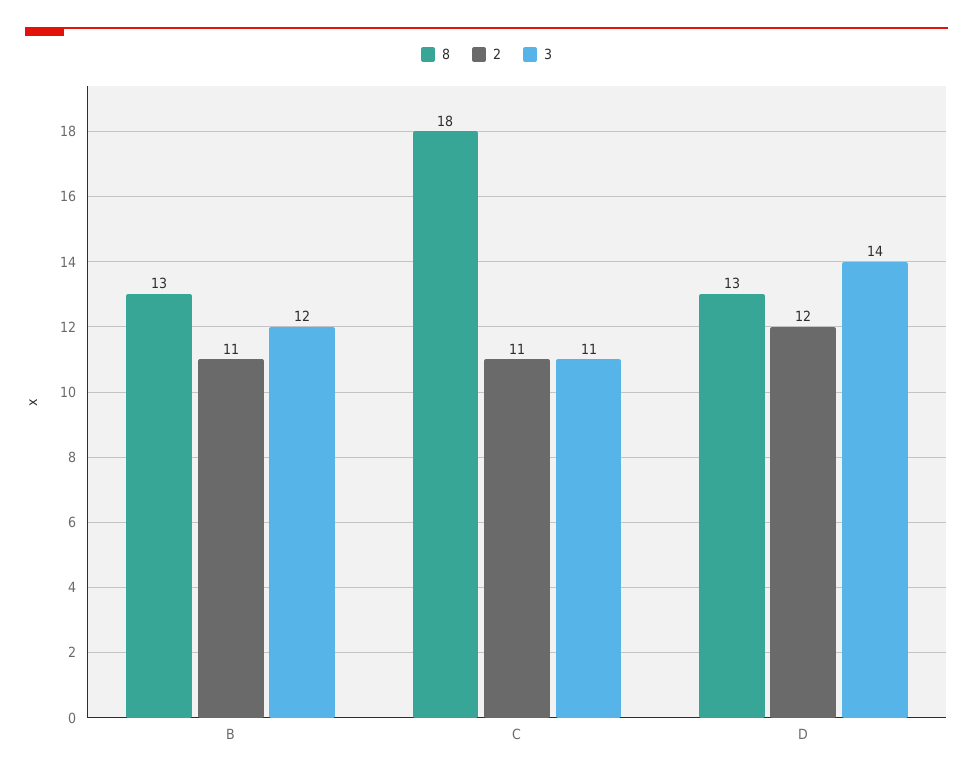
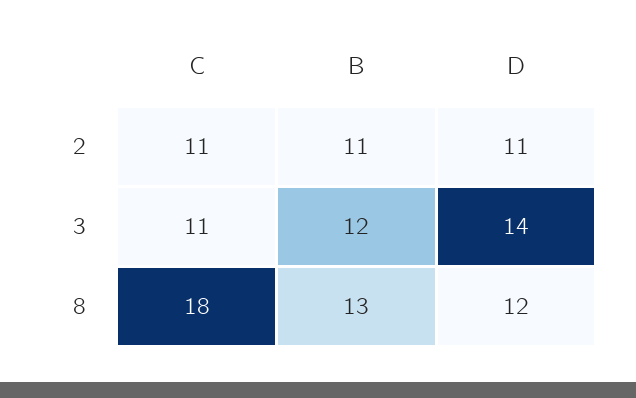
  {
    "8": {
      "B": 13,
      "C": 18,
-     "D": 13
+     "D": 12
    },
    "2": {
      "B": 11,
      "C": 11,
-     "D": 12
+     "D": 11
    },
    "3": {
      "B": 12,
      "C": 11,
      "D": 14
    }
  }

